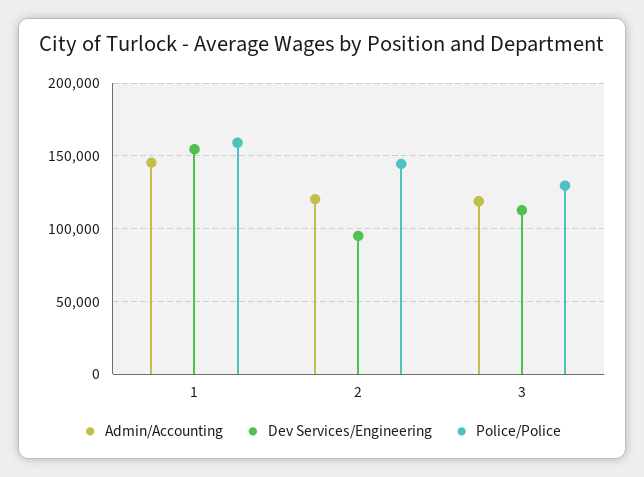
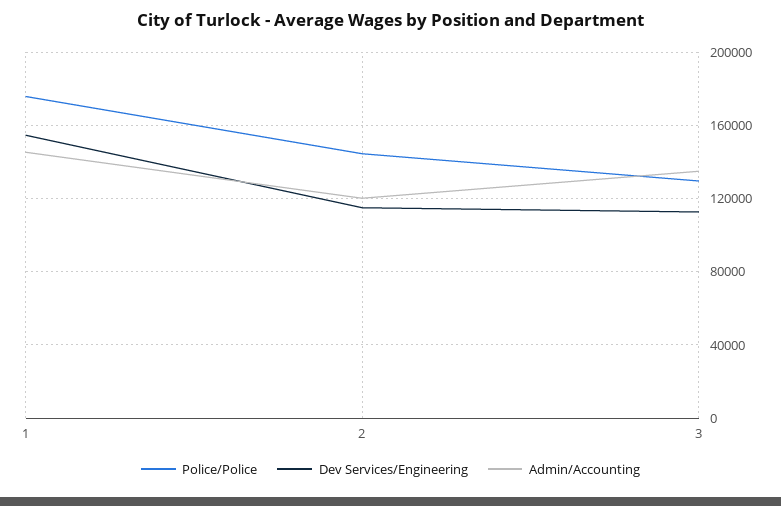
  {
    "Admin/Accounting": {
      "1": 145000,
      "2": 120000,
-     "3": 120000
+     "3": 135000
    },
    "Dev Services/Engineering": {
      "1": 155000,
-     "2": 95000,
+     "2": 115000,
      "3": 115000
    },
    "Police/Police": {
-     "1": 160000,
+     "1": 175000,
      "2": 145000,
      "3": 130000
    }
  }

